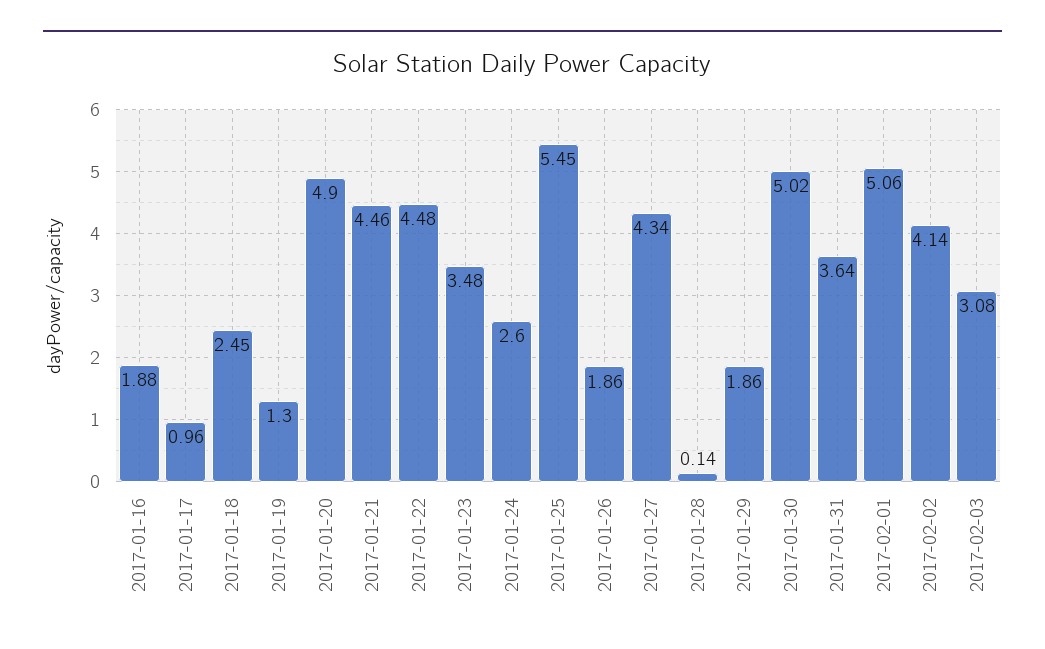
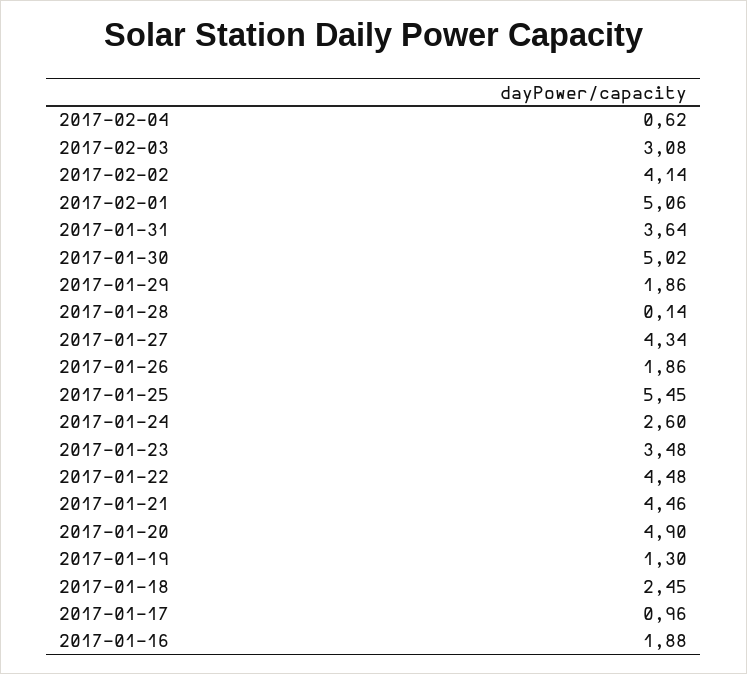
  {
    "2017-01-16": 1.88,
    "2017-01-17": 0.96,
    "2017-01-18": 2.45,
    "2017-01-19": 1.3,
    "2017-01-20": 4.9,
    "2017-01-21": 4.46,
    "2017-01-22": 4.48,
    "2017-01-23": 3.48,
    "2017-01-24": 2.6,
    "2017-01-25": 5.45,
    "2017-01-26": 1.86,
    "2017-01-27": 4.34,
    "2017-01-28": 0.14,
    "2017-01-29": 1.86,
    "2017-01-30": 5.02,
    "2017-01-31": 3.64,
    "2017-02-01": 5.06,
    "2017-02-02": 4.14,
-   "2017-02-03": 3.08
+   "2017-02-03": 3.08,
+   "2017-02-04": 0.62
  }

